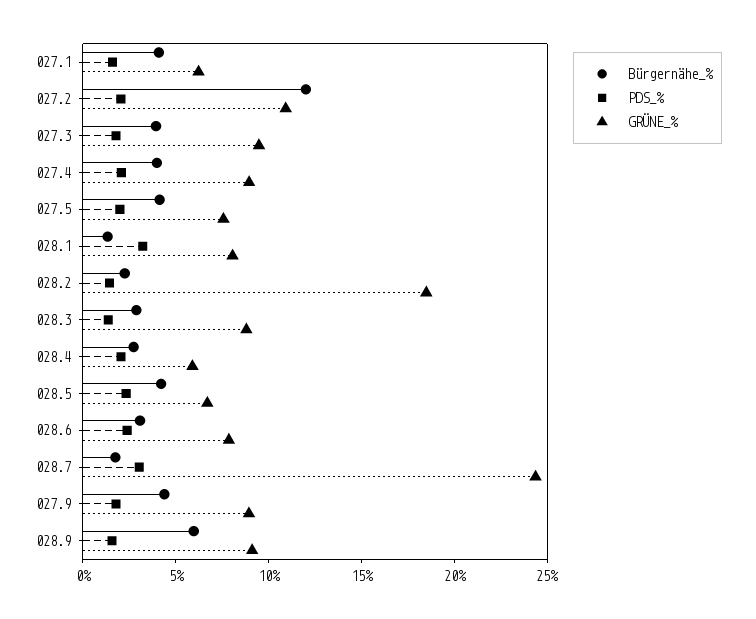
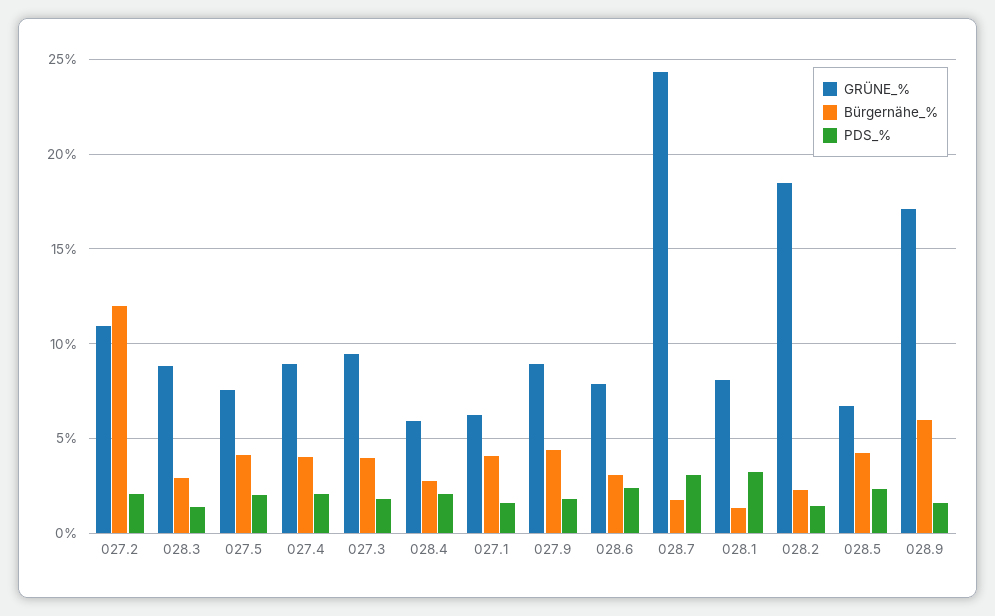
  {
    "Bürgernähe_%": {
      "027.1": 4,
      "027.2": 12,
      "027.3": 4,
      "027.4": 4,
      "027.5": 4,
      "028.1": 1.5,
      "028.2": 2.5,
      "028.3": 3,
      "028.4": 2.5,
      "028.5": 4,
      "028.6": 3,
      "028.7": 2,
      "027.9": 4.5,
      "028.9": 6
    },
    "PDS_%": {
      "027.1": 1.5,
      "027.2": 2,
      "027.3": 2,
      "027.4": 2,
      "027.5": 2,
      "028.1": 3,
      "028.2": 1.5,
      "028.3": 1.5,
      "028.4": 2,
      "028.5": 2.5,
      "028.6": 2.5,
      "028.7": 3,
      "027.9": 2,
      "028.9": 1.5
    },
    "GRÜNE_%": {
      "027.1": 6,
      "027.2": 11,
      "027.3": 9.5,
      "027.4": 9,
      "027.5": 7.5,
      "028.1": 8,
      "028.2": 18.5,
      "028.3": 9,
      "028.4": 6,
      "028.5": 6.5,
      "028.6": 8,
      "028.7": 24.5,
      "027.9": 9,
-     "028.9": 9
+     "028.9": 17
    }
  }

